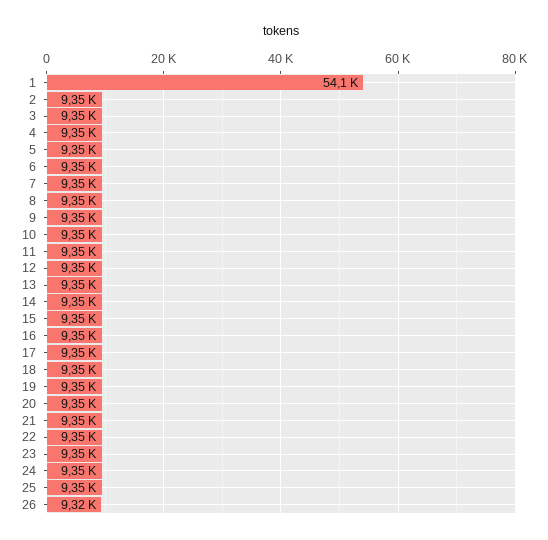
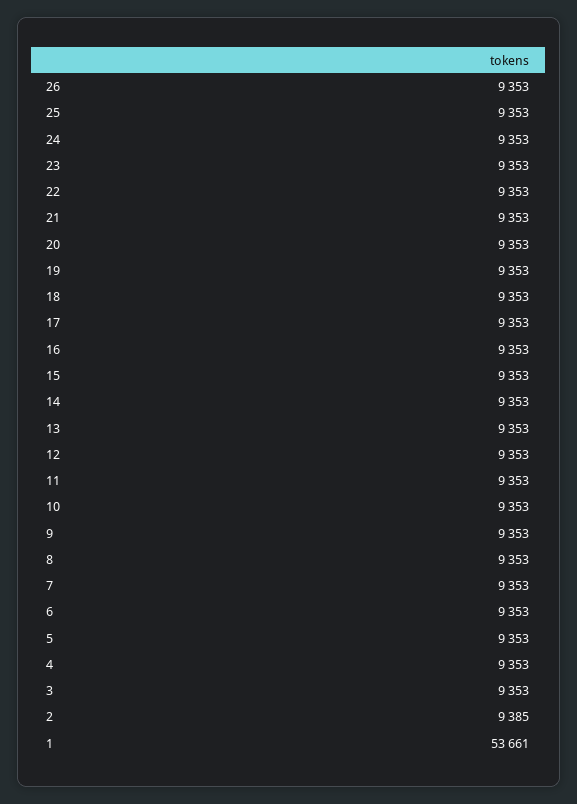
  {
-   "1": 54100,
+   "1": 53661,
-   "2": 9350,
+   "2": 9385,
    "3": 9353,
    "4": 9353,
    "5": 9353,
    "6": 9353,
    "7": 9353,
    "8": 9353,
    "9": 9353,
    "10": 9353,
    "11": 9353,
    "12": 9353,
    "13": 9353,
    "14": 9353,
    "15": 9353,
    "16": 9353,
    "17": 9353,
    "18": 9353,
    "19": 9353,
    "20": 9353,
    "21": 9353,
    "22": 9353,
    "23": 9353,
    "24": 9353,
    "25": 9353,
-   "26": 9320
+   "26": 9353
  }

